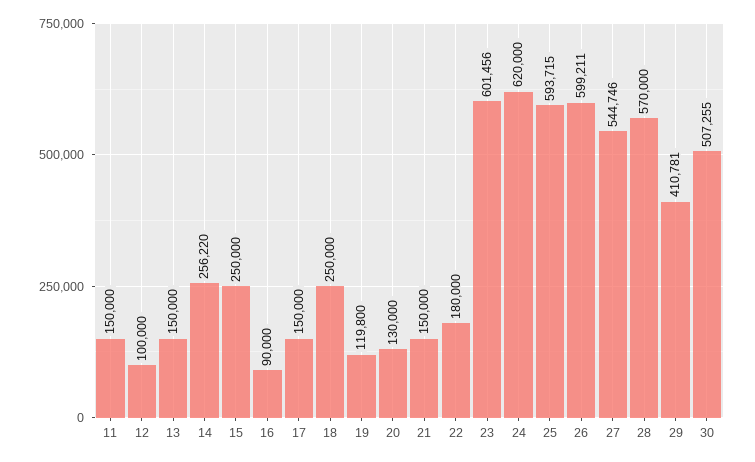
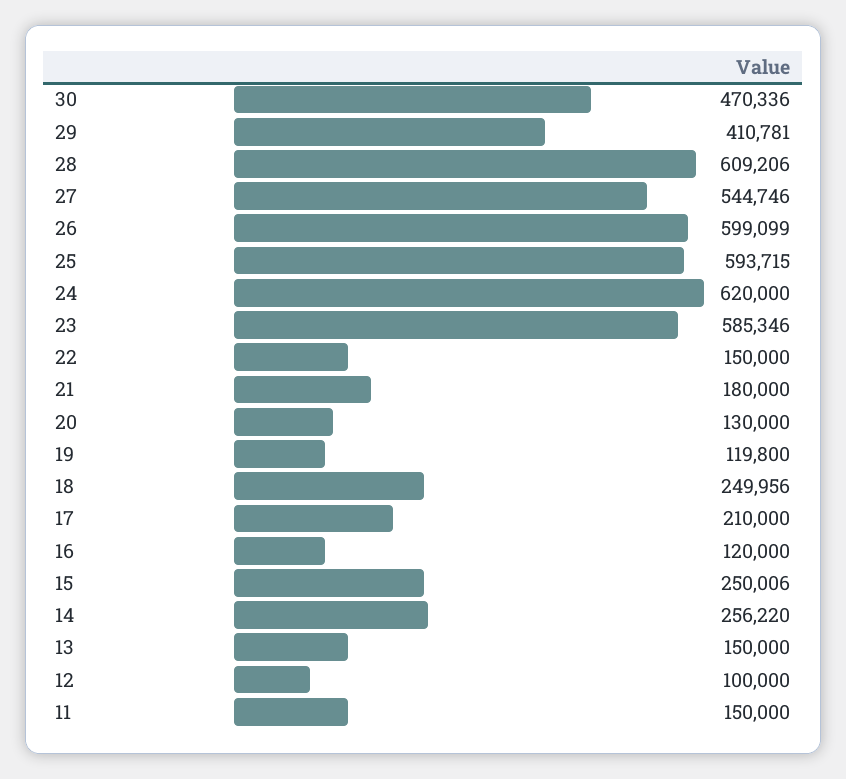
  {
    "11": 150000,
    "12": 100000,
    "13": 150000,
    "14": 256220,
-   "15": 250000,
+   "15": 250006,
-   "16": 90000,
+   "16": 120000,
-   "17": 150000,
+   "17": 210000,
-   "18": 250000,
+   "18": 249956,
    "19": 119800,
    "20": 130000,
-   "21": 150000,
+   "21": 180000,
-   "22": 180000,
+   "22": 150000,
-   "23": 601456,
+   "23": 585346,
    "24": 620000,
    "25": 593715,
-   "26": 599211,
+   "26": 599099,
    "27": 544746,
-   "28": 570000,
+   "28": 609206,
    "29": 410781,
-   "30": 507255
+   "30": 470336
  }

